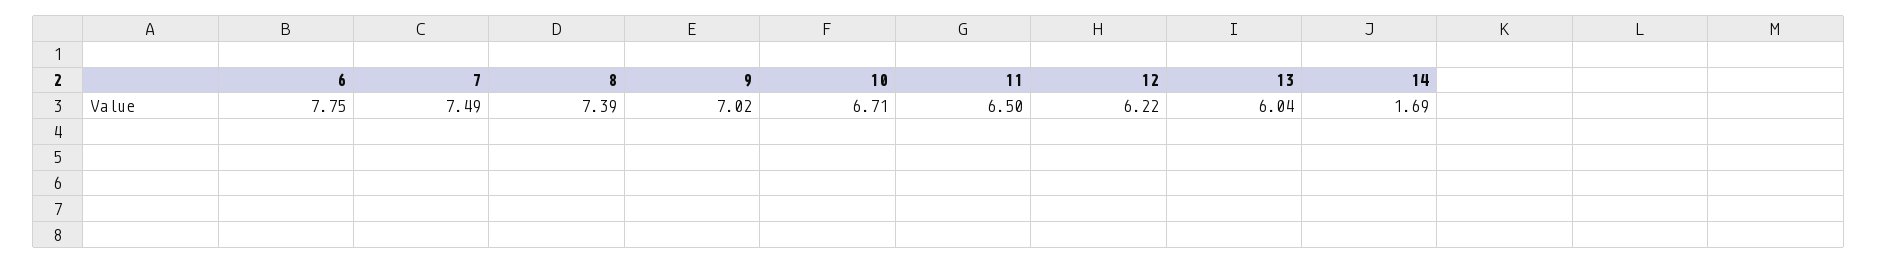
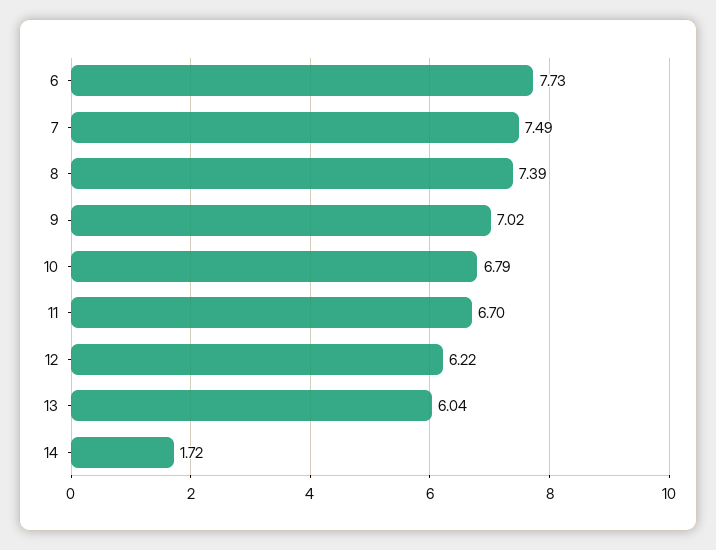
  {
-   "6": 7.75,
+   "6": 7.73,
    "7": 7.49,
    "8": 7.39,
    "9": 7.02,
-   "10": 6.71,
+   "10": 6.79,
-   "11": 6.5,
+   "11": 6.7,
    "12": 6.22,
    "13": 6.04,
-   "14": 1.69
+   "14": 1.72
  }

